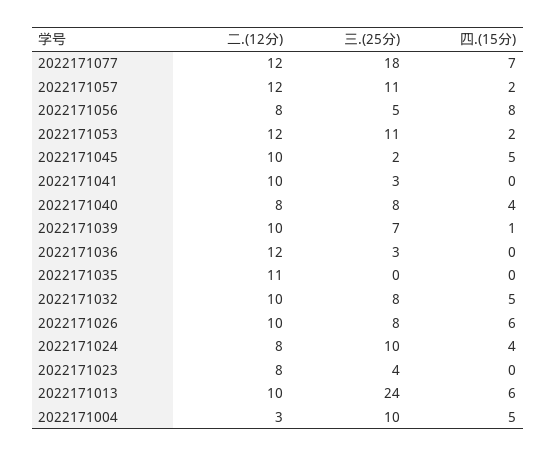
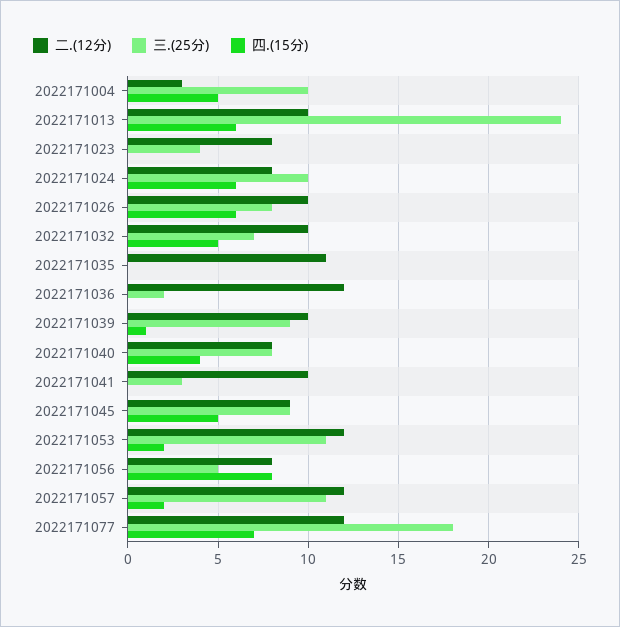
  {
    "二.(12分)": {
      "2022171077": 12,
      "2022171057": 12,
      "2022171056": 8,
      "2022171053": 12,
-     "2022171045": 10,
+     "2022171045": 9,
      "2022171041": 10,
      "2022171040": 8,
      "2022171039": 10,
      "2022171036": 12,
      "2022171035": 11,
      "2022171032": 10,
      "2022171026": 10,
      "2022171024": 8,
      "2022171023": 8,
      "2022171013": 10,
      "2022171004": 3
    },
    "三.(25分)": {
      "2022171077": 18,
      "2022171057": 11,
      "2022171056": 5,
      "2022171053": 11,
-     "2022171045": 2,
+     "2022171045": 9,
      "2022171041": 3,
      "2022171040": 8,
-     "2022171039": 7,
+     "2022171039": 9,
-     "2022171036": 3,
+     "2022171036": 2,
      "2022171035": 0,
-     "2022171032": 8,
+     "2022171032": 7,
      "2022171026": 8,
      "2022171024": 10,
      "2022171023": 4,
      "2022171013": 24,
      "2022171004": 10
    },
    "四.(15分)": {
      "2022171077": 7,
      "2022171057": 2,
      "2022171056": 8,
      "2022171053": 2,
      "2022171045": 5,
      "2022171041": 0,
      "2022171040": 4,
      "2022171039": 1,
      "2022171036": 0,
      "2022171035": 0,
      "2022171032": 5,
      "2022171026": 6,
-     "2022171024": 4,
+     "2022171024": 6,
      "2022171023": 0,
      "2022171013": 6,
      "2022171004": 5
    }
  }

